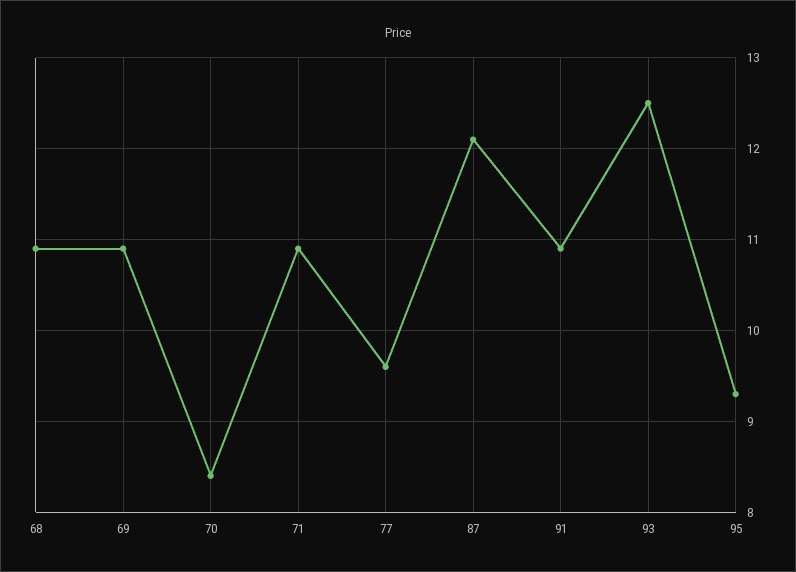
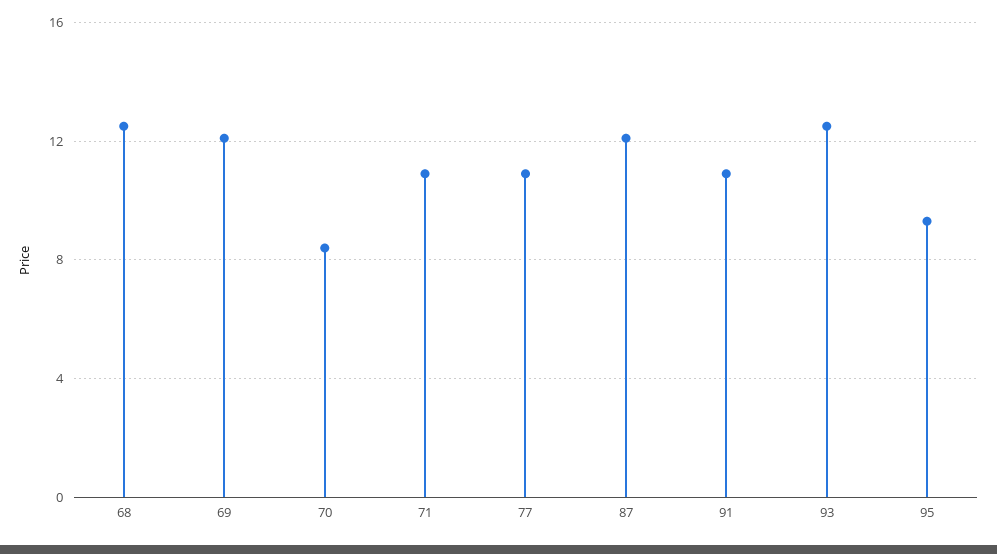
  {
-   "68": 10.9,
+   "68": 12.5,
-   "69": 10.9,
+   "69": 12,
    "70": 8.4,
    "71": 10.9,
-   "77": 9.6,
+   "77": 11,
    "87": 12.1,
    "91": 10.9,
    "93": 12.5,
    "95": 9.3
  }

